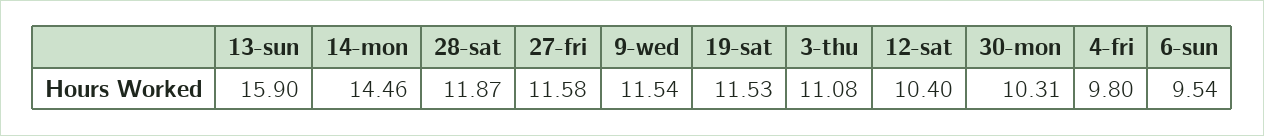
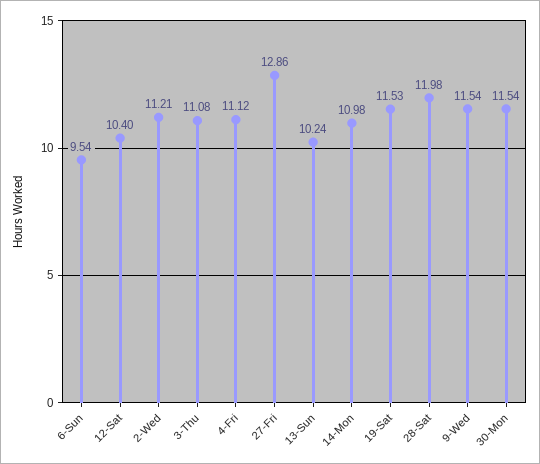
  {
-   "13-sun": 15.9,
+   "13-sun": 10.24,
-   "14-mon": 14.46,
+   "14-mon": 10.98,
-   "28-sat": 11.87,
+   "28-sat": 11.98,
-   "27-fri": 11.58,
+   "27-fri": 12.86,
    "9-wed": 11.54,
    "19-sat": 11.53,
    "3-thu": 11.08,
    "12-sat": 10.4,
-   "30-mon": 10.31,
+   "30-mon": 11.54,
-   "4-fri": 9.8,
+   "4-fri": 11.12,
-   "6-sun": 9.54
+   "6-sun": 9.54,
+   "2-Wed": 11.21
  }

